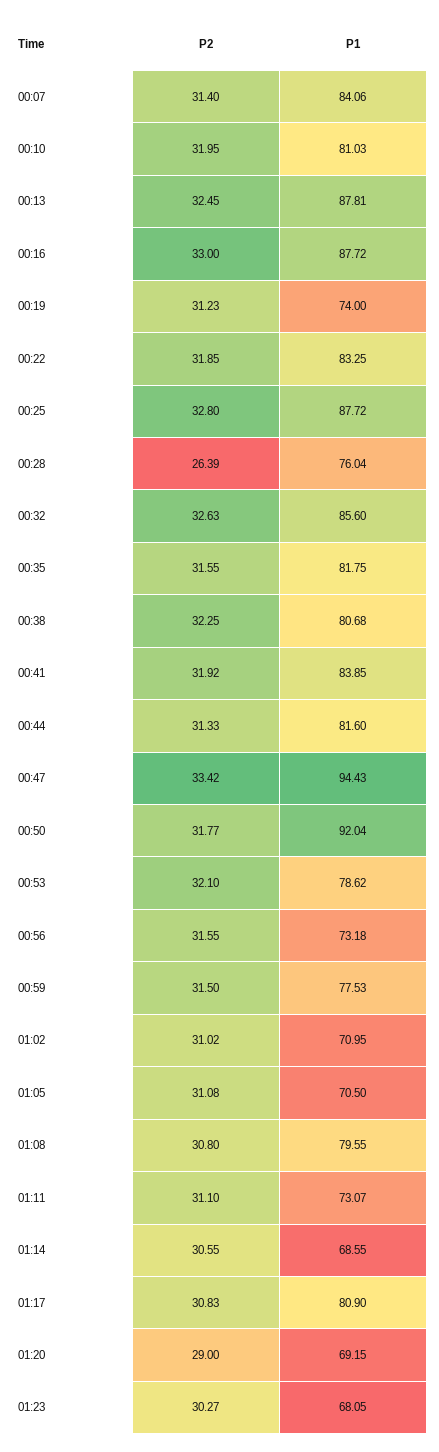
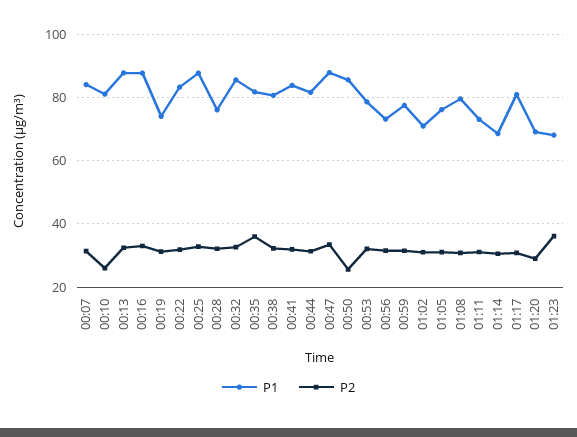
  {
    "P2": {
      "00:07": 31.4,
-     "00:10": 31.95,
+     "00:10": 26,
      "00:13": 32.45,
      "00:16": 33,
      "00:19": 31.23,
      "00:22": 31.85,
      "00:25": 32.8,
-     "00:28": 26.39,
+     "00:28": 32,
      "00:32": 32.63,
-     "00:35": 31.55,
+     "00:35": 36,
      "00:38": 32.25,
      "00:41": 31.92,
      "00:44": 31.33,
      "00:47": 33.42,
-     "00:50": 31.77,
+     "00:50": 26,
      "00:53": 32.1,
      "00:56": 31.55,
      "00:59": 31.5,
      "01:02": 31.02,
      "01:05": 31.08,
      "01:08": 30.8,
      "01:11": 31.1,
      "01:14": 30.55,
      "01:17": 30.83,
      "01:20": 29,
-     "01:23": 30.27
+     "01:23": 36
    },
    "P1": {
      "00:07": 84.06,
      "00:10": 81.03,
      "00:13": 87.81,
      "00:16": 87.72,
      "00:19": 74,
      "00:22": 83.25,
      "00:25": 87.72,
      "00:28": 76.04,
      "00:32": 85.6,
      "00:35": 81.75,
      "00:38": 80.68,
      "00:41": 83.85,
      "00:44": 81.6,
-     "00:47": 94.43,
+     "00:47": 88,
-     "00:50": 92.04,
+     "00:50": 86,
      "00:53": 78.62,
      "00:56": 73.18,
      "00:59": 77.53,
      "01:02": 70.95,
-     "01:05": 70.5,
+     "01:05": 76,
      "01:08": 79.55,
      "01:11": 73.07,
      "01:14": 68.55,
      "01:17": 80.9,
      "01:20": 69.15,
      "01:23": 68.05
    }
  }

